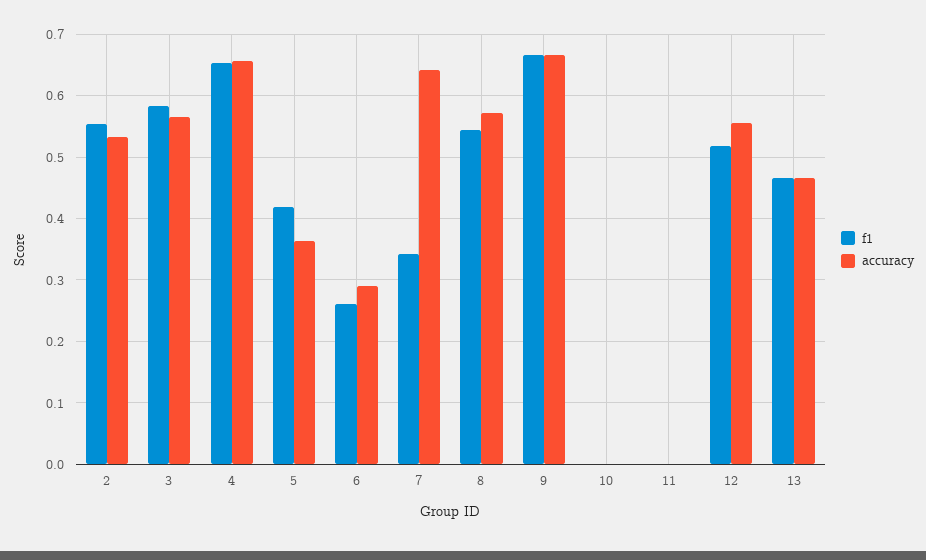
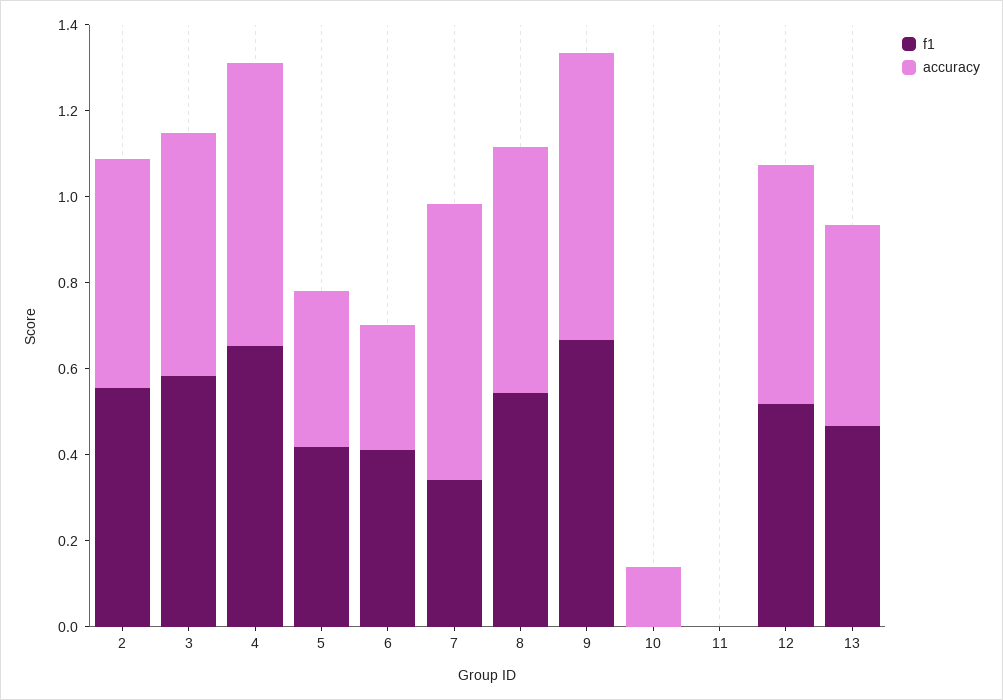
  {
    "f1": {
      "2": 0.55,
      "3": 0.58,
      "4": 0.65,
      "5": 0.42,
-     "6": 0.26,
+     "6": 0.4,
      "7": 0.34,
      "8": 0.54,
      "9": 0.67,
      "10": 0,
      "11": 0,
      "12": 0.52,
      "13": 0.47
    },
    "accuracy": {
      "2": 0.53,
      "3": 0.57,
      "4": 0.66,
      "5": 0.36,
      "6": 0.29,
      "7": 0.64,
      "8": 0.57,
      "9": 0.67,
-     "10": 0,
+     "10": 0.15,
      "11": 0,
      "12": 0.56,
      "13": 0.47
    }
  }

